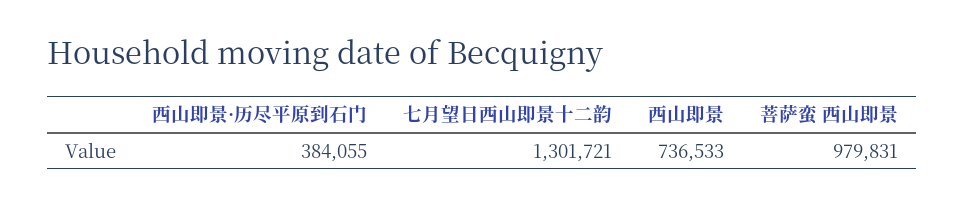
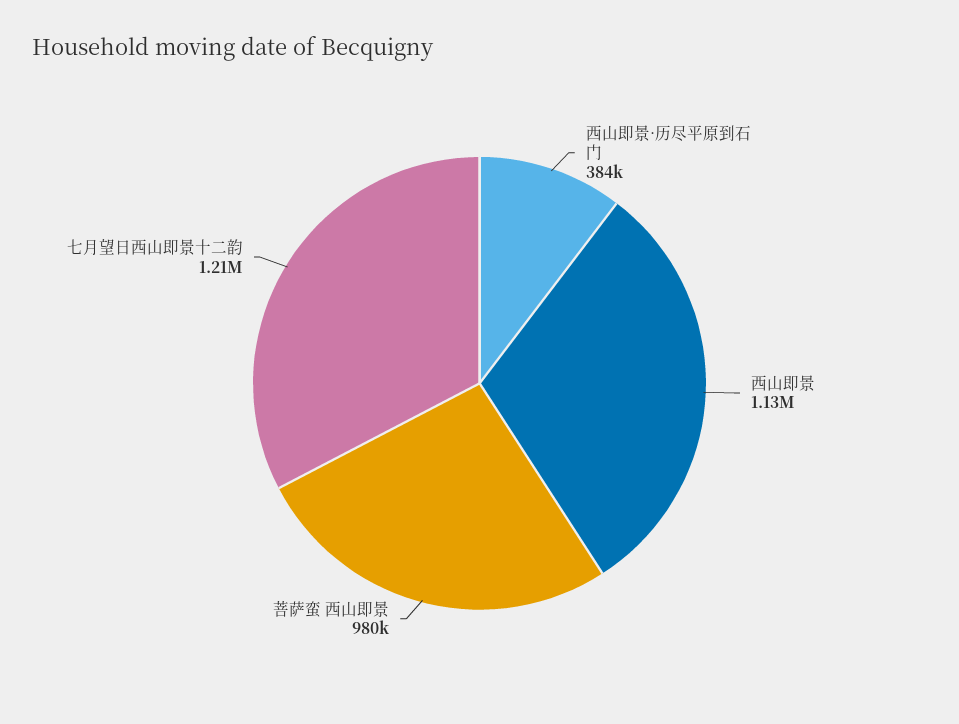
  {
    "西山即景·历尽平原到石门": 384055,
-   "七月望日西山即景十二韵": 1301721,
+   "七月望日西山即景十二韵": 1210000,
-   "西山即景": 736533,
+   "西山即景": 1130000,
    "菩萨蛮 西山即景": 979831
  }

